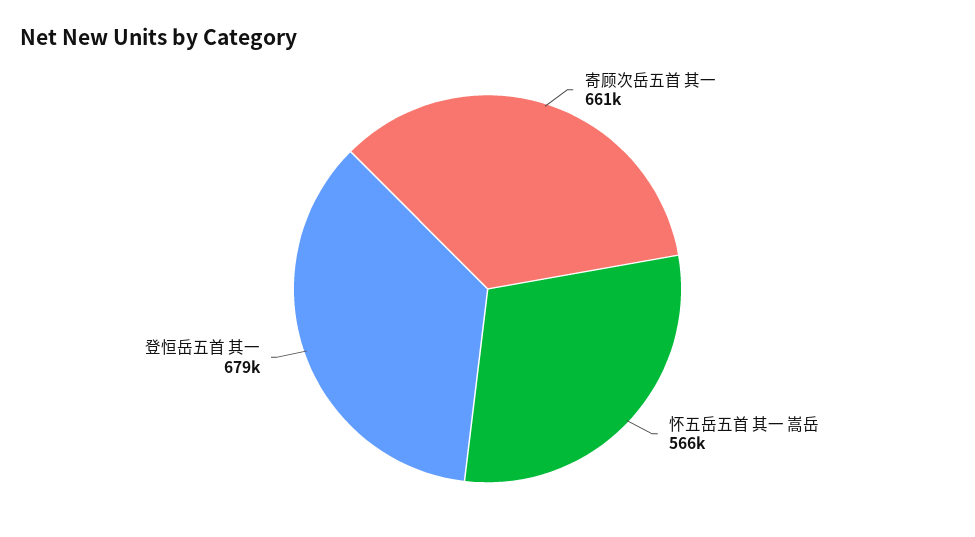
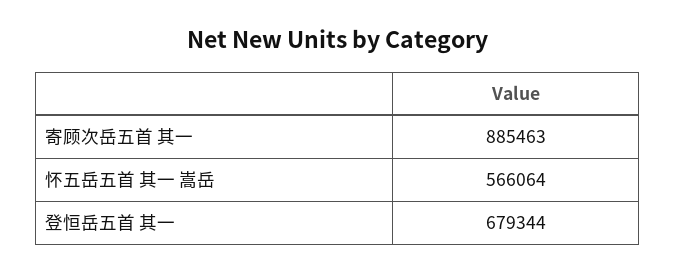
  {
-   "寄顾次岳五首 其一": 661000,
+   "寄顾次岳五首 其一": 885463,
    "怀五岳五首 其一 嵩岳": 566064,
    "登恒岳五首 其一": 679344
  }

